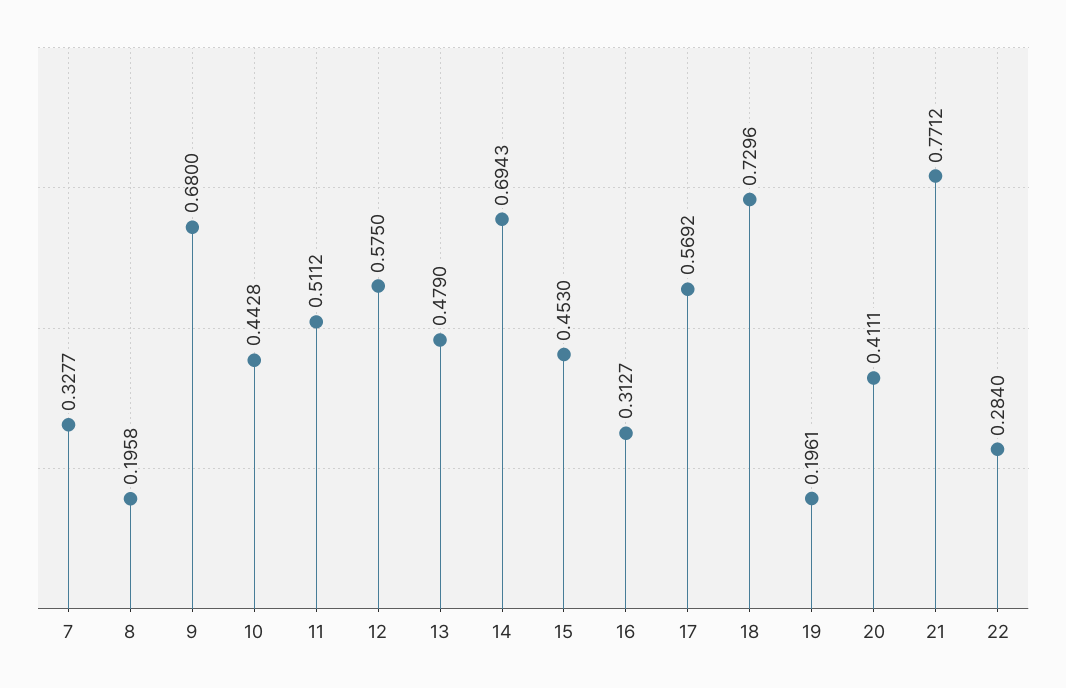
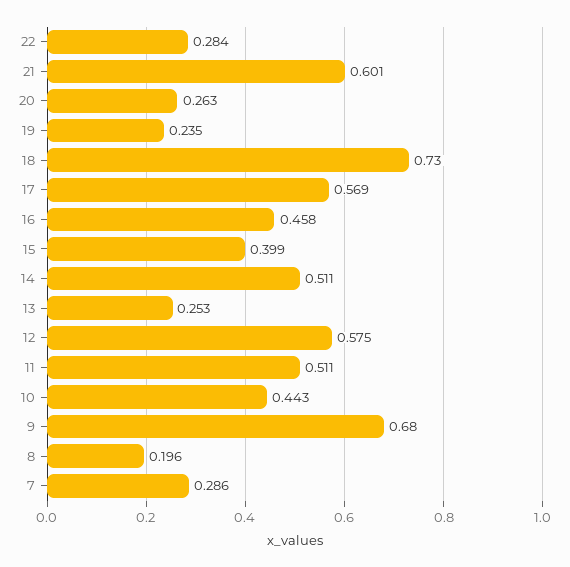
  {
-   "7": 0.3277,
+   "7": 0.286,
    "8": 0.1958,
    "9": 0.68,
    "10": 0.4428,
    "11": 0.5112,
    "12": 0.575,
-   "13": 0.479,
+   "13": 0.253,
-   "14": 0.6943,
+   "14": 0.511,
-   "15": 0.453,
+   "15": 0.399,
-   "16": 0.3127,
+   "16": 0.458,
    "17": 0.5692,
    "18": 0.7296,
-   "19": 0.1961,
+   "19": 0.235,
-   "20": 0.4111,
+   "20": 0.263,
-   "21": 0.7712,
+   "21": 0.601,
    "22": 0.284
  }

